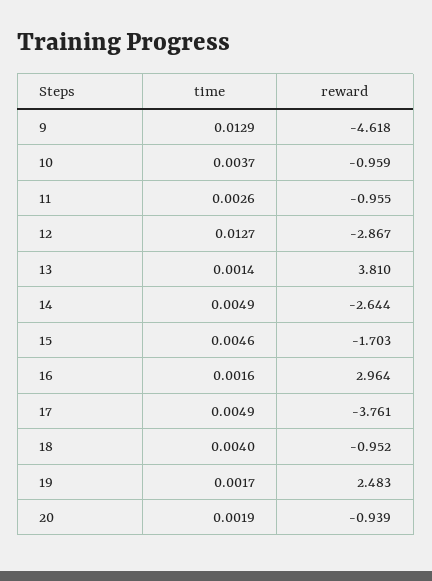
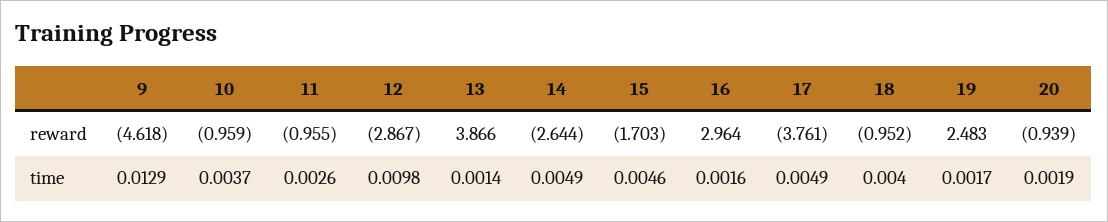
  {
    "time": {
      "9": 0.0129,
      "10": 0.0037,
      "11": 0.0026,
-     "12": 0.0127,
+     "12": 0.0098,
      "13": 0.0014,
      "14": 0.0049,
      "15": 0.0046,
      "16": 0.0016,
      "17": 0.0049,
      "18": 0.004,
      "19": 0.0017,
      "20": 0.0019
    },
    "reward": {
      "9": -4.618,
      "10": -0.959,
      "11": -0.955,
      "12": -2.867,
-     "13": 3.81,
+     "13": 3.866,
      "14": -2.644,
      "15": -1.703,
      "16": 2.964,
      "17": -3.761,
      "18": -0.952,
      "19": 2.483,
      "20": -0.939
    }
  }

